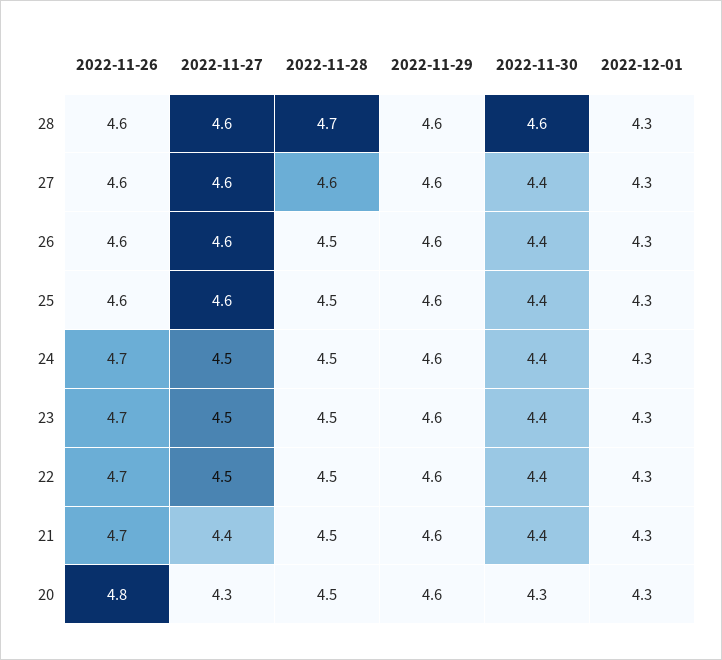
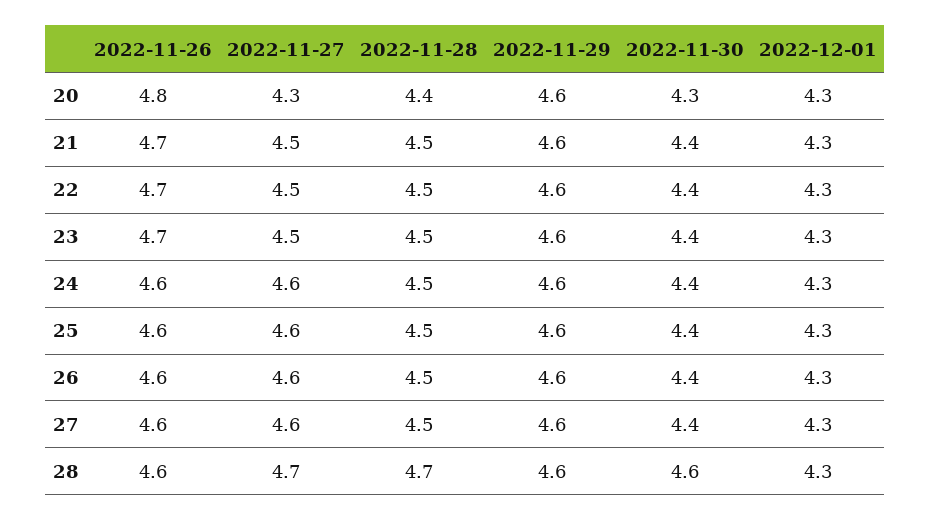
  {
    "2022-11-26": {
      "28": 4.6,
      "27": 4.6,
      "26": 4.6,
      "25": 4.6,
-     "24": 4.7,
+     "24": 4.6,
      "23": 4.7,
      "22": 4.7,
      "21": 4.7,
      "20": 4.8
    },
    "2022-11-27": {
-     "28": 4.6,
+     "28": 4.7,
      "27": 4.6,
      "26": 4.6,
      "25": 4.6,
-     "24": 4.5,
+     "24": 4.6,
      "23": 4.5,
      "22": 4.5,
-     "21": 4.4,
+     "21": 4.5,
      "20": 4.3
    },
    "2022-11-28": {
      "28": 4.7,
-     "27": 4.6,
+     "27": 4.5,
      "26": 4.5,
      "25": 4.5,
      "24": 4.5,
      "23": 4.5,
      "22": 4.5,
      "21": 4.5,
-     "20": 4.5
+     "20": 4.4
    },
    "2022-11-29": {
      "28": 4.6,
      "27": 4.6,
      "26": 4.6,
      "25": 4.6,
      "24": 4.6,
      "23": 4.6,
      "22": 4.6,
      "21": 4.6,
      "20": 4.6
    },
    "2022-11-30": {
      "28": 4.6,
      "27": 4.4,
      "26": 4.4,
      "25": 4.4,
      "24": 4.4,
      "23": 4.4,
      "22": 4.4,
      "21": 4.4,
      "20": 4.3
    },
    "2022-12-01": {
      "28": 4.3,
      "27": 4.3,
      "26": 4.3,
      "25": 4.3,
      "24": 4.3,
      "23": 4.3,
      "22": 4.3,
      "21": 4.3,
      "20": 4.3
    }
  }

